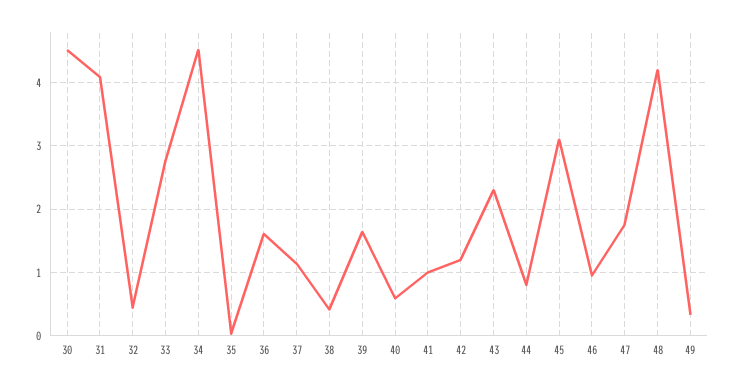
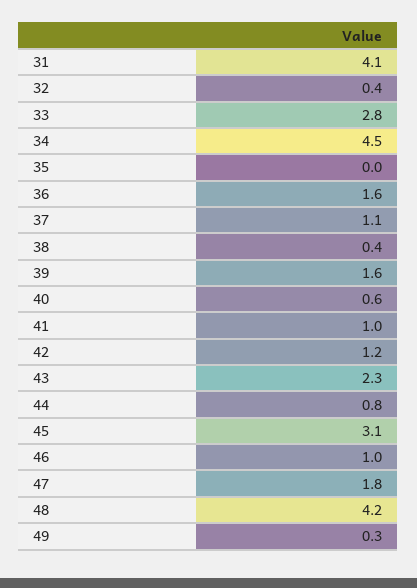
  {
-   "30": 4.5,
    "31": 4.1,
    "32": 0.4,
    "33": 2.8,
    "34": 4.5,
    "35": 0,
    "36": 1.6,
    "37": 1.1,
    "38": 0.4,
    "39": 1.6,
    "40": 0.6,
    "41": 1,
    "42": 1.2,
    "43": 2.3,
    "44": 0.8,
    "45": 3.1,
    "46": 1,
    "47": 1.8,
    "48": 4.2,
    "49": 0.3
  }

